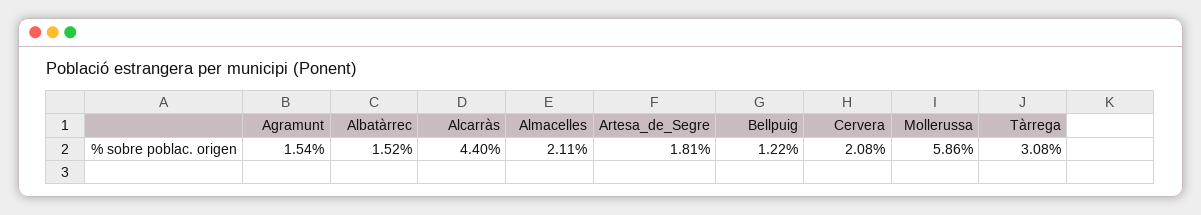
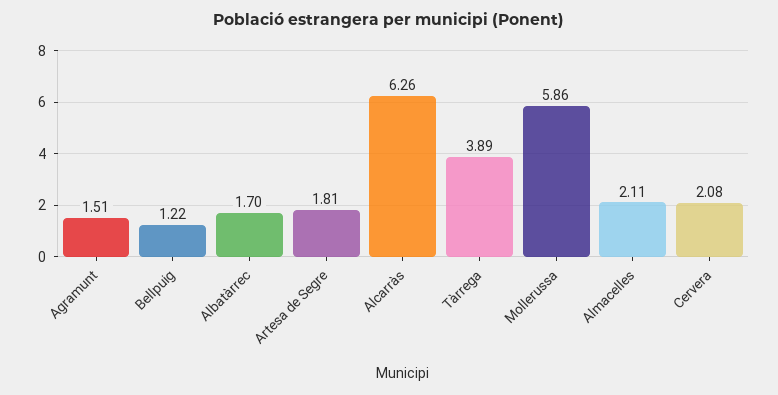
  {
-   "Agramunt": 1.54,
+   "Agramunt": 1.51,
-   "Albatàrrec": 1.52,
+   "Albatàrrec": 1.7,
-   "Alcarràs": 4.4,
+   "Alcarràs": 6.26,
    "Almacelles": 2.11,
    "Artesa_de_Segre": 1.81,
    "Bellpuig": 1.22,
    "Cervera": 2.08,
    "Mollerussa": 5.86,
-   "Tàrrega": 3.08
+   "Tàrrega": 3.89
  }

